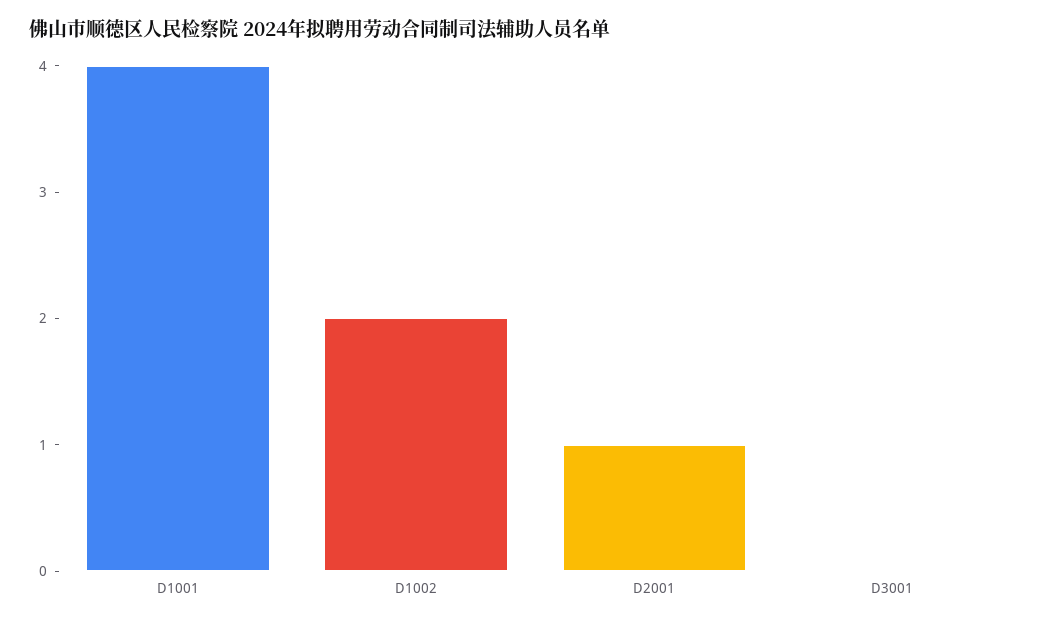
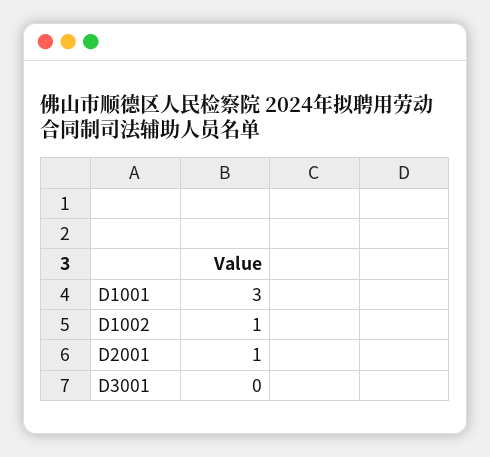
  {
-   "D1001": 4,
+   "D1001": 3,
-   "D1002": 2,
+   "D1002": 1,
    "D2001": 1,
    "D3001": 0
  }

